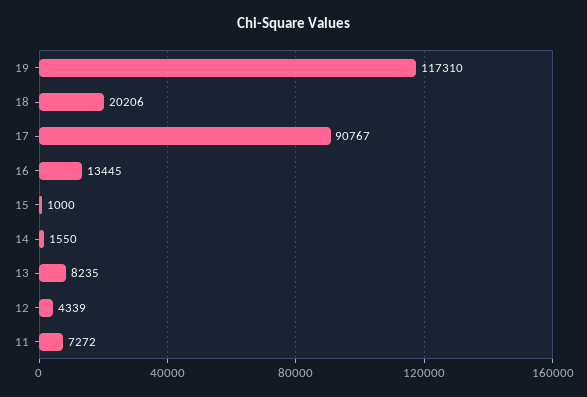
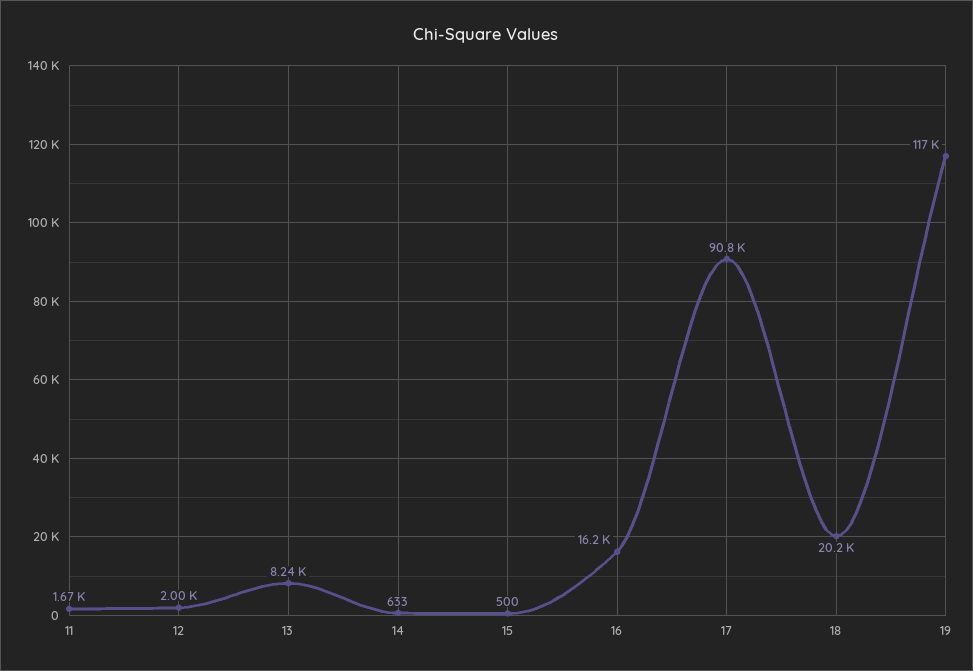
  {
    "19": 117310,
    "18": 20206,
    "17": 90767,
-   "16": 13445,
+   "16": 16200,
-   "15": 1000,
+   "15": 500,
-   "14": 1550,
+   "14": 633,
    "13": 8235,
-   "12": 4339,
+   "12": 2000,
-   "11": 7272
+   "11": 1670
  }

